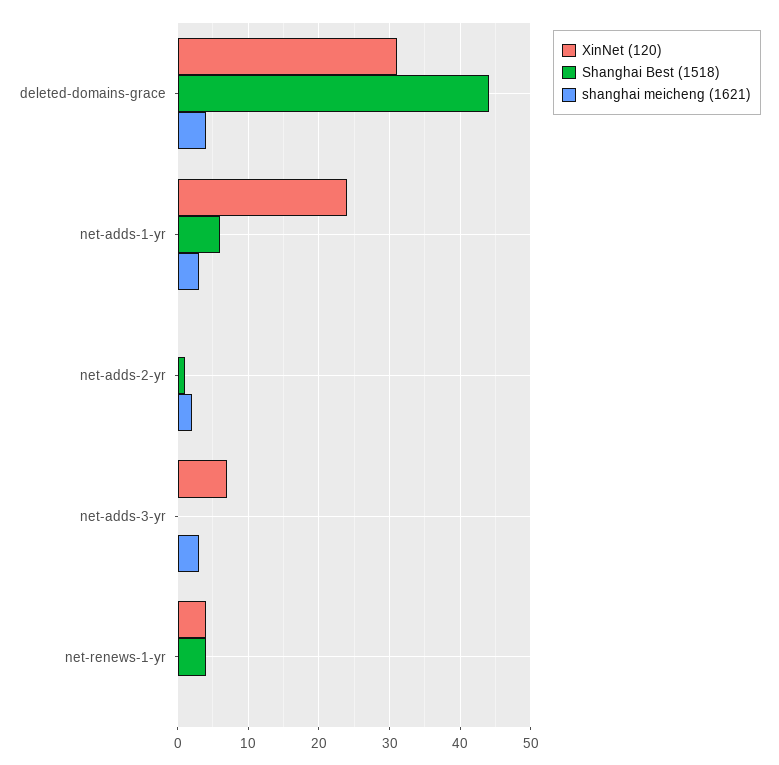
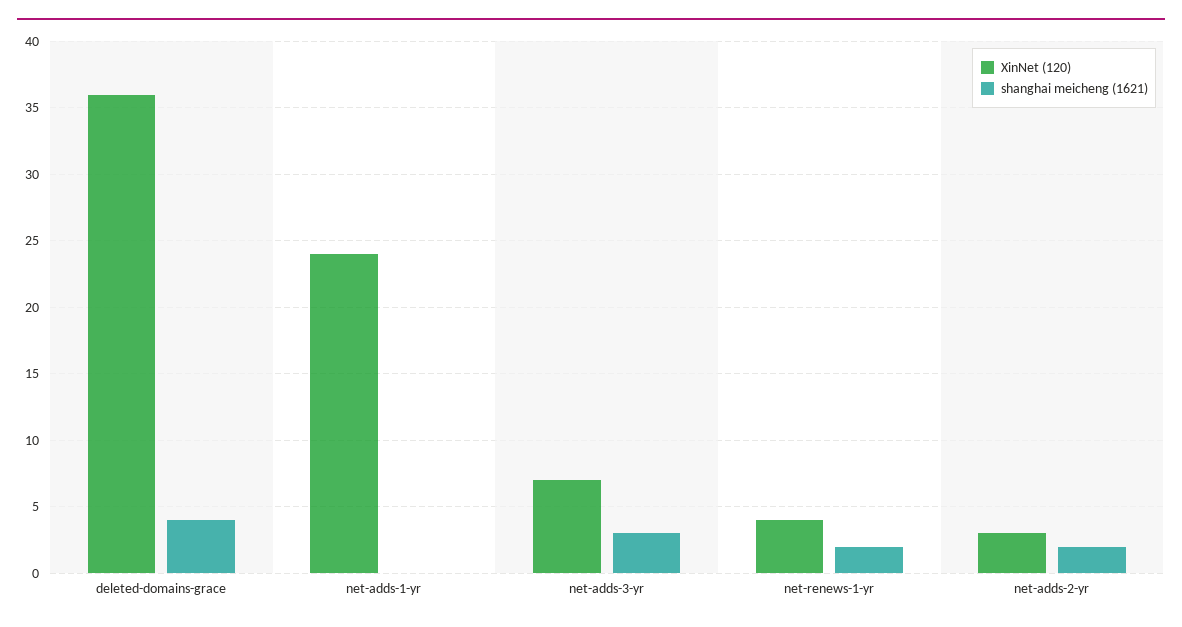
  {
    "XinNet (120)": {
-     "deleted-domains-grace": 31,
+     "deleted-domains-grace": 36,
      "net-adds-1-yr": 24,
-     "net-adds-2-yr": 0,
+     "net-adds-2-yr": 3,
      "net-adds-3-yr": 7,
      "net-renews-1-yr": 4
    },
-   "Shanghai Best (1518)": {
-     "deleted-domains-grace": 44,
-     "net-adds-1-yr": 6,
-     "net-adds-2-yr": 1,
-     "net-adds-3-yr": 0,
-     "net-renews-1-yr": 4
-   },
    "shanghai meicheng (1621)": {
      "deleted-domains-grace": 4,
-     "net-adds-1-yr": 3,
+     "net-adds-1-yr": 0,
      "net-adds-2-yr": 2,
      "net-adds-3-yr": 3,
-     "net-renews-1-yr": 0
+     "net-renews-1-yr": 2
    }
  }

